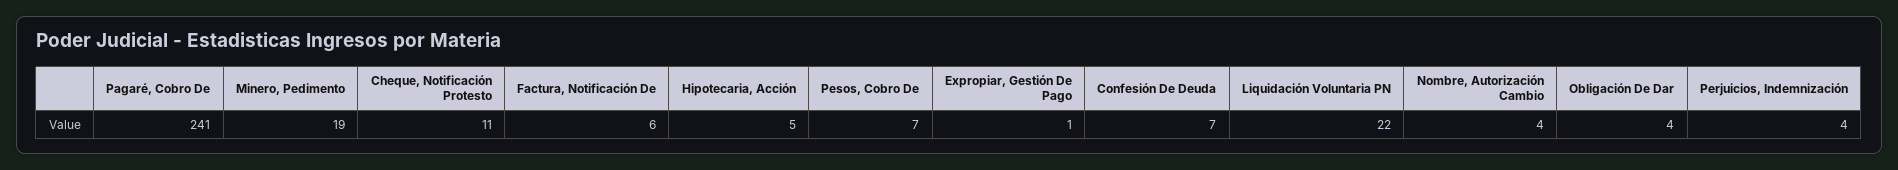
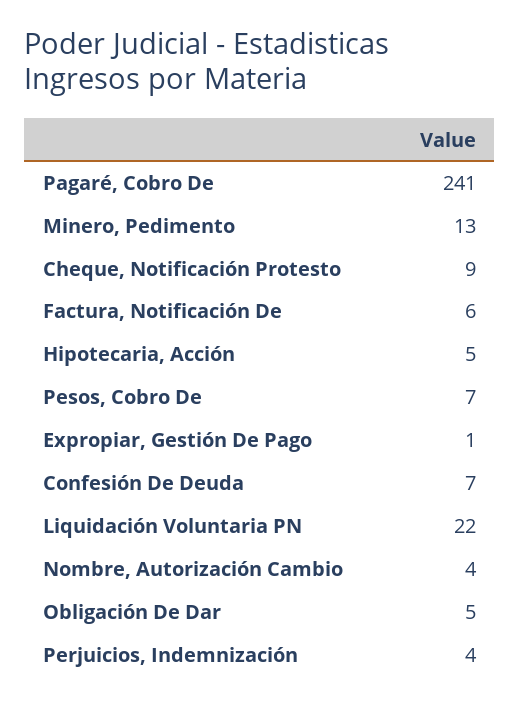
  {
    "Pagaré, Cobro De": 241,
-   "Minero, Pedimento": 19,
+   "Minero, Pedimento": 13,
-   "Cheque, Notificación Protesto": 11,
+   "Cheque, Notificación Protesto": 9,
    "Factura, Notificación De": 6,
    "Hipotecaria, Acción": 5,
    "Pesos, Cobro De": 7,
    "Expropiar, Gestión De Pago": 1,
    "Confesión De Deuda": 7,
    "Liquidación Voluntaria PN": 22,
    "Nombre, Autorización Cambio": 4,
-   "Obligación De Dar": 4,
+   "Obligación De Dar": 5,
    "Perjuicios, Indemnización": 4
  }

